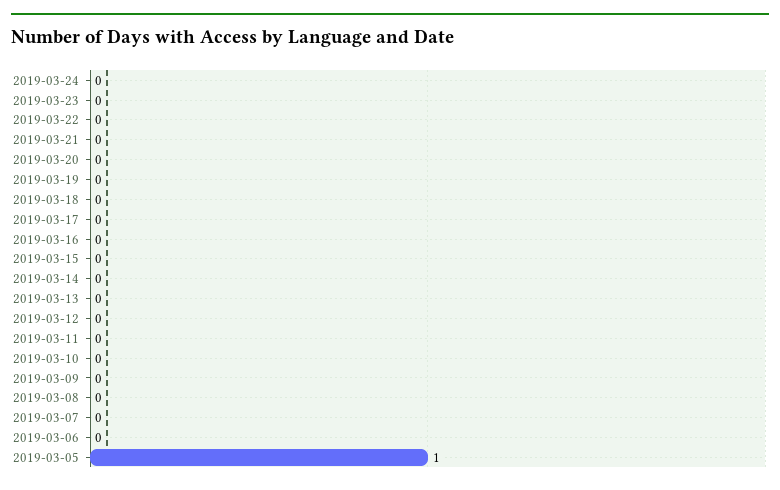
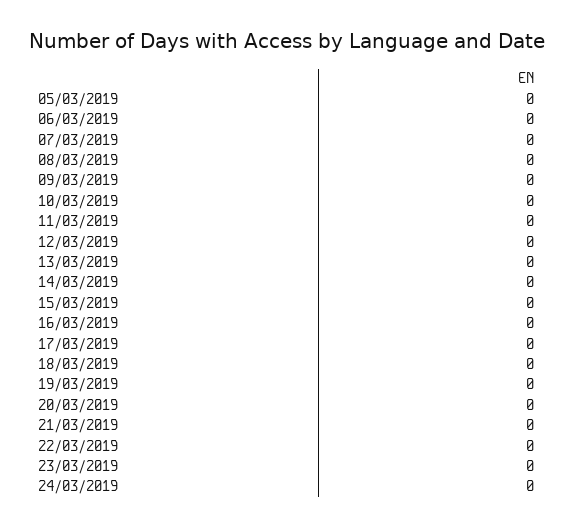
  {
    "2019-03-24": 0,
    "2019-03-23": 0,
    "2019-03-22": 0,
    "2019-03-21": 0,
    "2019-03-20": 0,
    "2019-03-19": 0,
    "2019-03-18": 0,
    "2019-03-17": 0,
    "2019-03-16": 0,
    "2019-03-15": 0,
    "2019-03-14": 0,
    "2019-03-13": 0,
    "2019-03-12": 0,
    "2019-03-11": 0,
    "2019-03-10": 0,
    "2019-03-09": 0,
    "2019-03-08": 0,
    "2019-03-07": 0,
    "2019-03-06": 0,
-   "2019-03-05": 1
+   "2019-03-05": 0
  }

